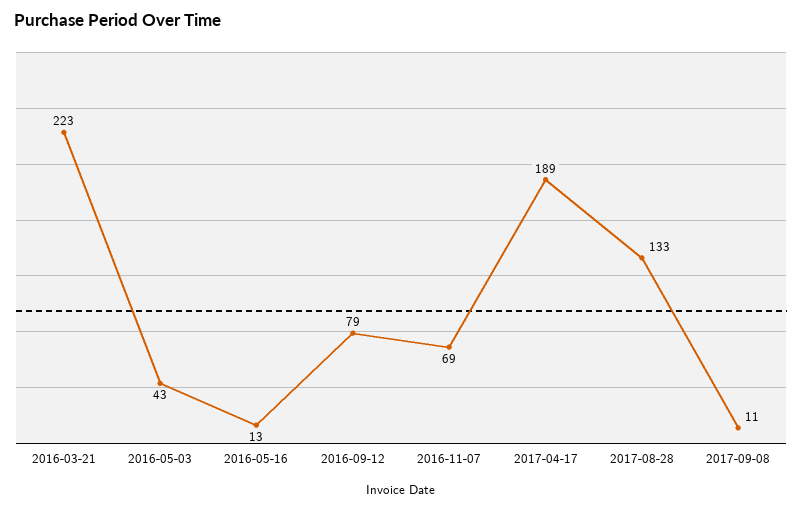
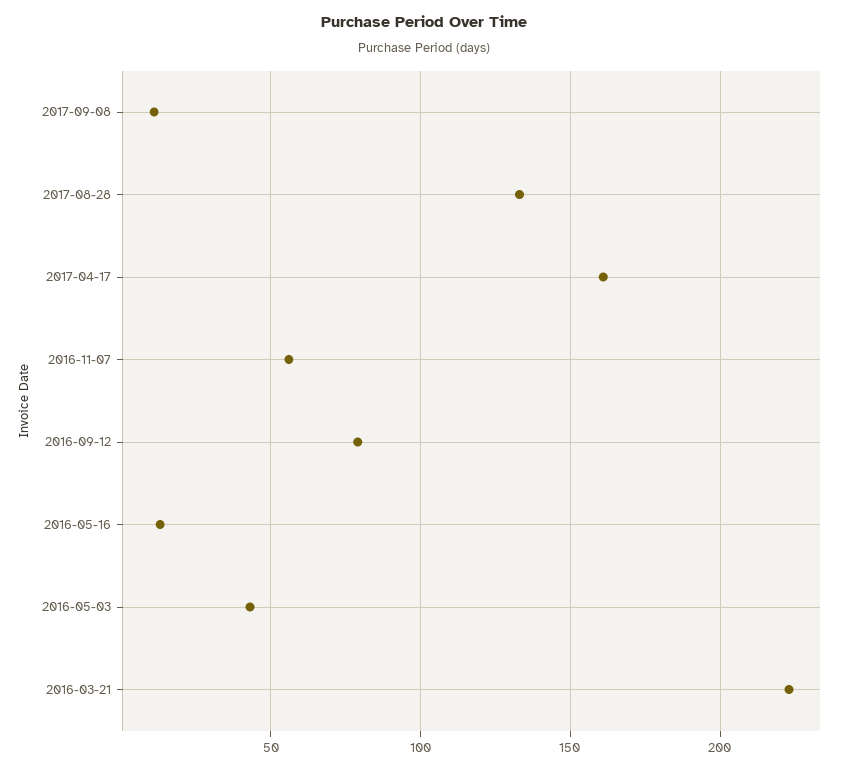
  {
    "2016-03-21": 223,
    "2016-05-03": 43,
    "2016-05-16": 13,
    "2016-09-12": 79,
-   "2016-11-07": 69,
+   "2016-11-07": 55,
-   "2017-04-17": 189,
+   "2017-04-17": 160,
    "2017-08-28": 133,
    "2017-09-08": 11
  }

